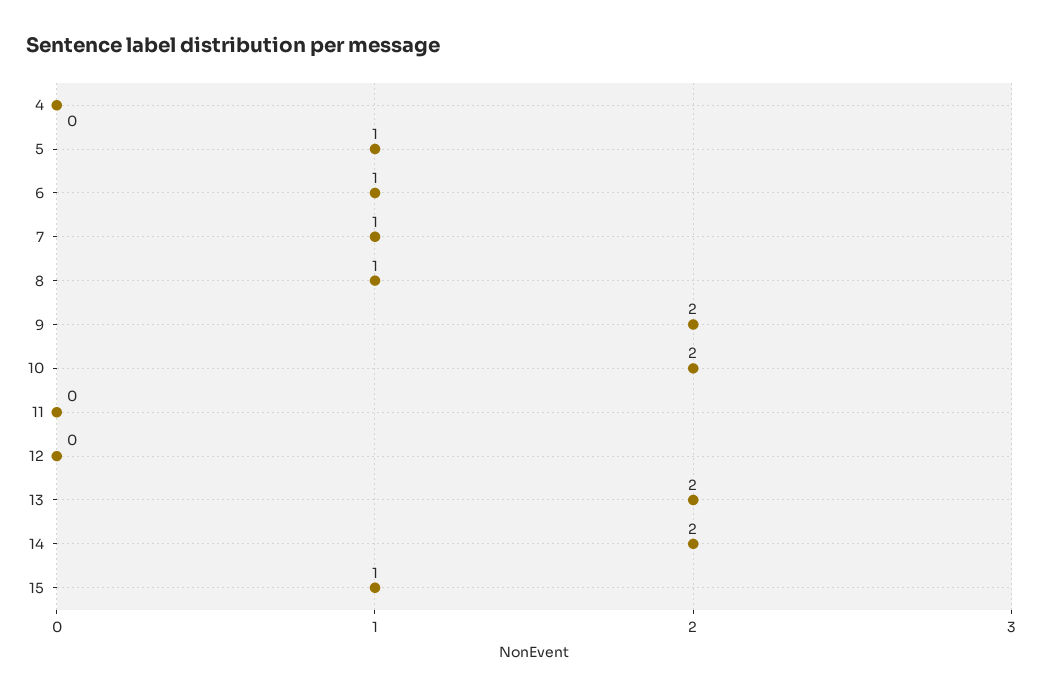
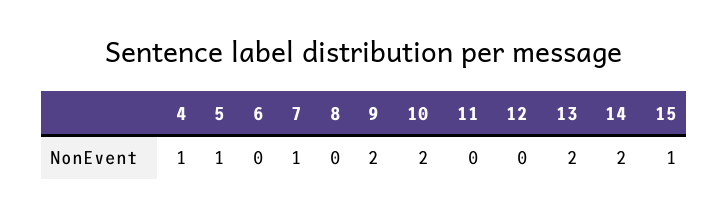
  {
-   "4": 0,
+   "4": 1,
    "5": 1,
-   "6": 1,
+   "6": 0,
    "7": 1,
-   "8": 1,
+   "8": 0,
    "9": 2,
    "10": 2,
    "11": 0,
    "12": 0,
    "13": 2,
    "14": 2,
    "15": 1
  }

